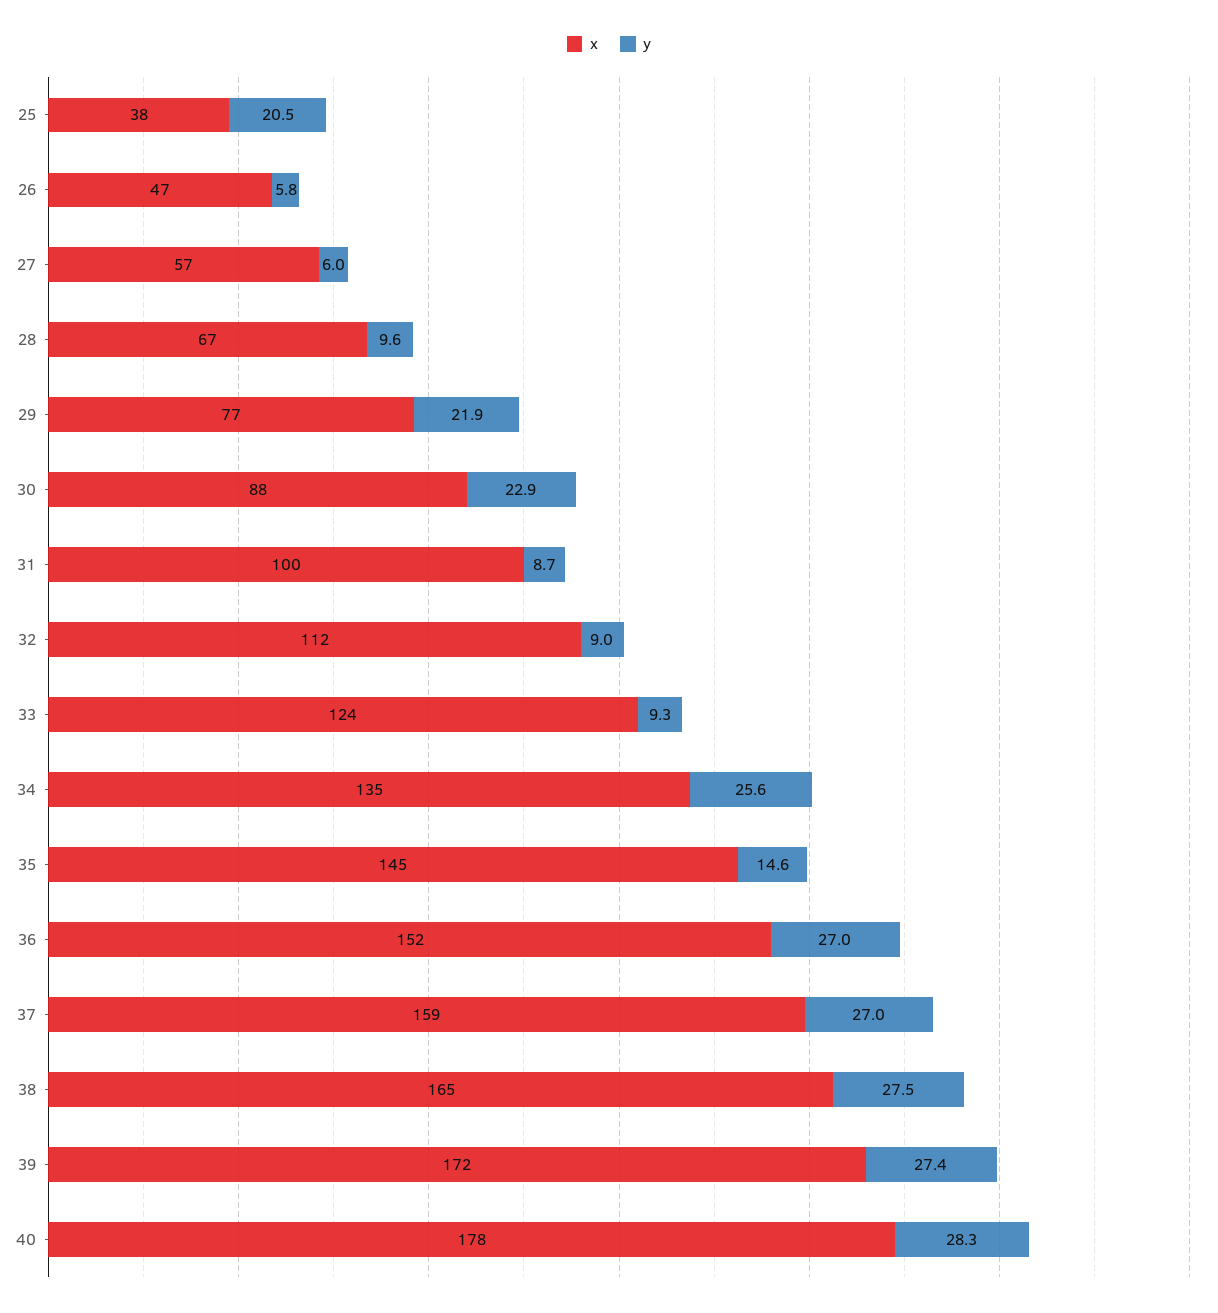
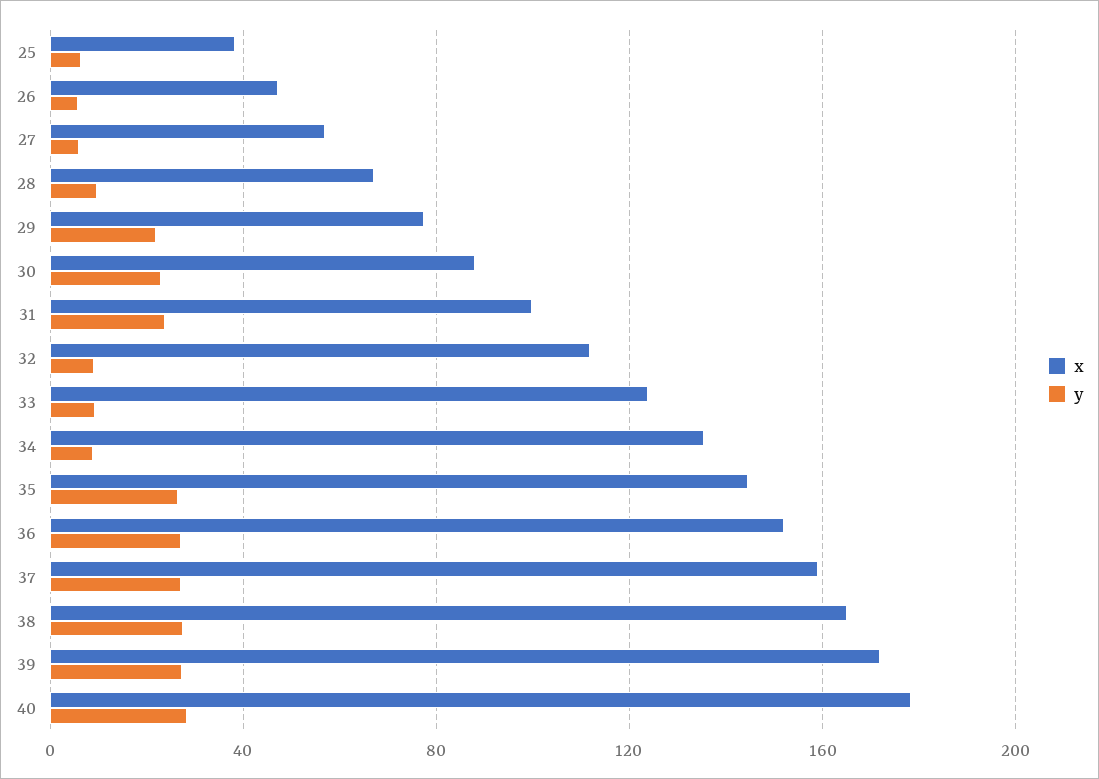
  {
    "x": {
      "25": 38,
      "26": 47,
      "27": 57,
      "28": 67,
      "29": 77,
      "30": 88,
      "31": 100,
      "32": 112,
      "33": 124,
      "34": 135,
      "35": 145,
      "36": 152,
      "37": 159,
      "38": 165,
      "39": 172,
      "40": 178
    },
    "y": {
-     "25": 20.5,
+     "25": 5,
      "26": 5.8,
      "27": 6,
      "28": 9.6,
      "29": 21.9,
      "30": 22.9,
-     "31": 8.7,
+     "31": 25,
      "32": 9,
      "33": 9.3,
-     "34": 25.6,
+     "34": 10,
-     "35": 14.6,
+     "35": 25,
      "36": 27,
      "37": 27,
      "38": 27.5,
      "39": 27.4,
      "40": 28.3
    }
  }

